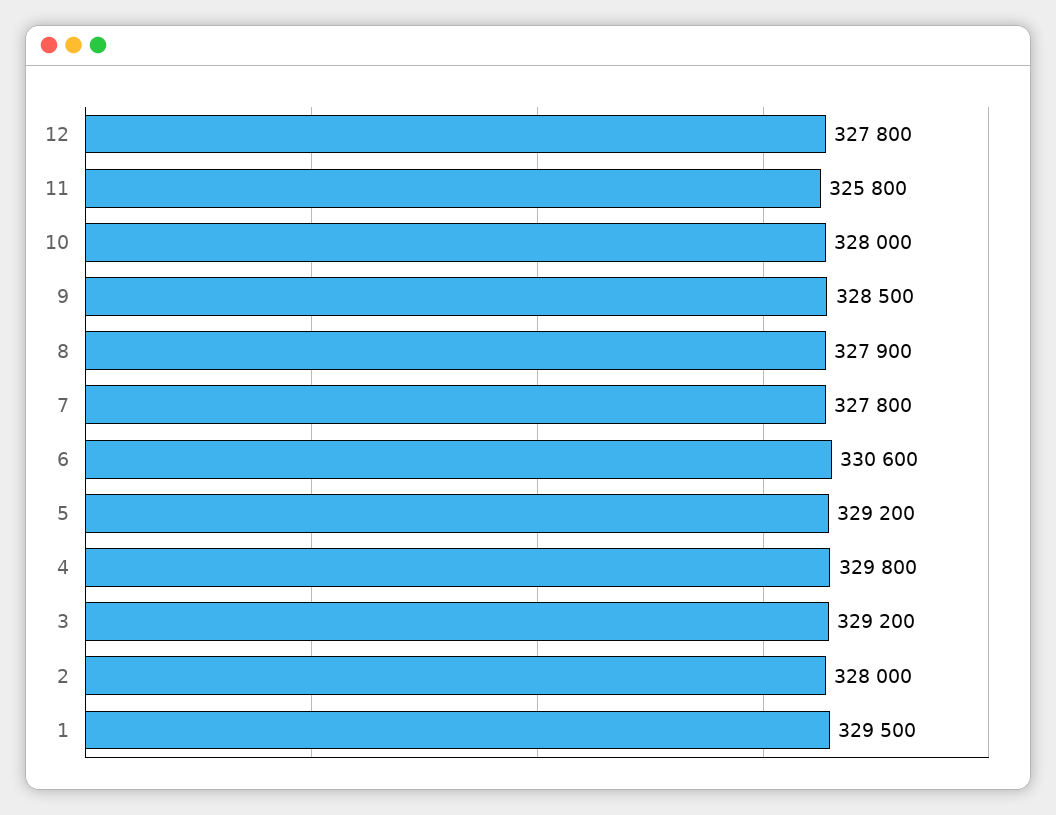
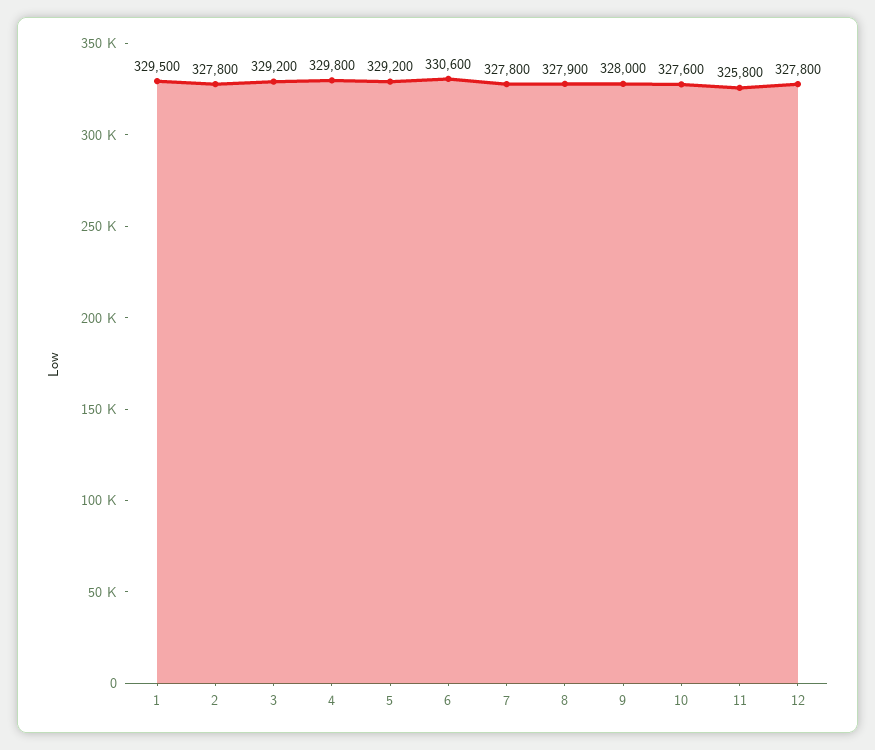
  {
    "12": 327800,
    "11": 325800,
-   "10": 328000,
+   "10": 327600,
-   "9": 328500,
+   "9": 328000,
    "8": 327900,
    "7": 327800,
    "6": 330600,
    "5": 329200,
    "4": 329800,
    "3": 329200,
-   "2": 328000,
+   "2": 327800,
    "1": 329500
  }

